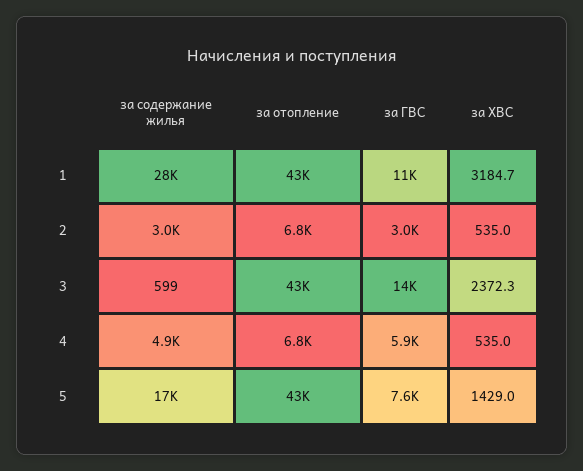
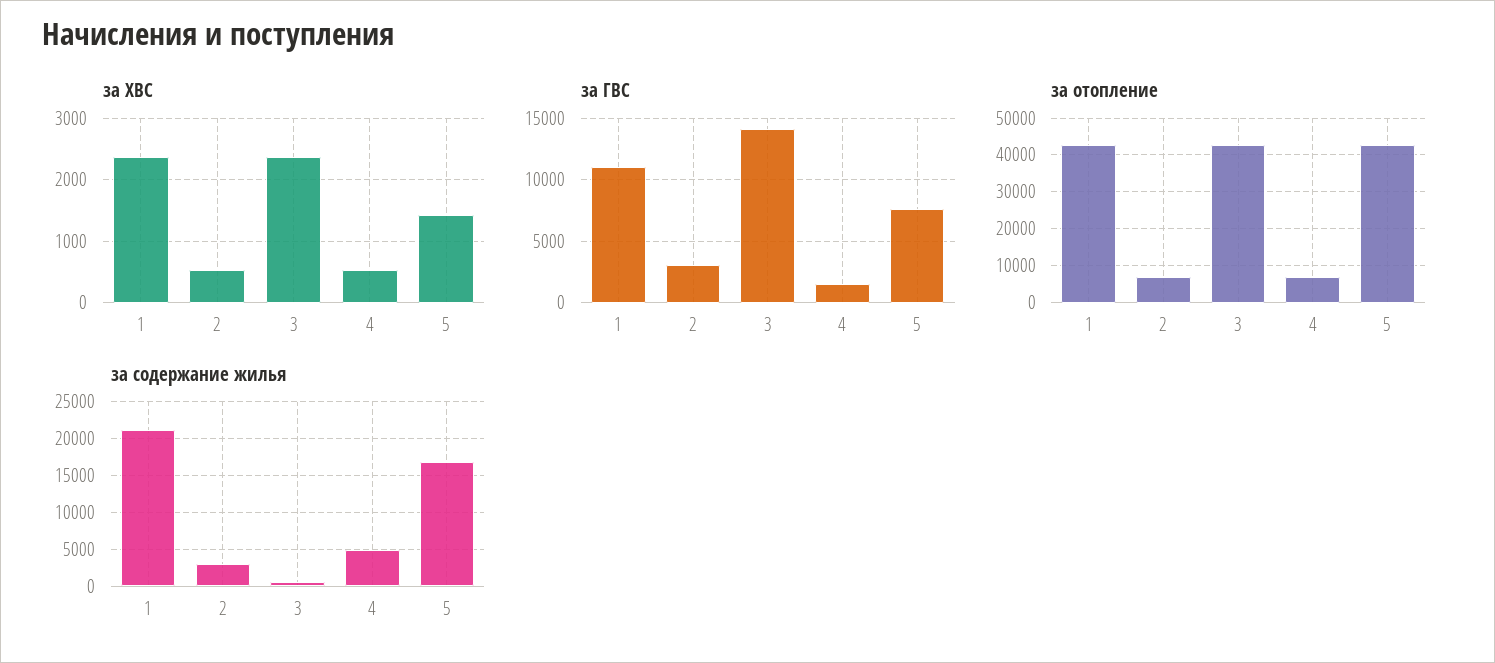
  {
    "за содержание жилья": {
-     "1": 28000,
+     "1": 21000,
      "2": 3000,
      "3": 599,
      "4": 4900,
      "5": 17000
    },
    "за отопление": {
      "1": 43000,
      "2": 6800,
      "3": 43000,
      "4": 6800,
      "5": 43000
    },
    "за ГВС": {
      "1": 11000,
      "2": 3000,
      "3": 14000,
-     "4": 5900,
+     "4": 1500,
      "5": 7600
    },
    "за ХВС": {
-     "1": 3184.7,
+     "1": 2400,
      "2": 535,
      "3": 2372.3,
      "4": 535,
      "5": 1429
    }
  }

